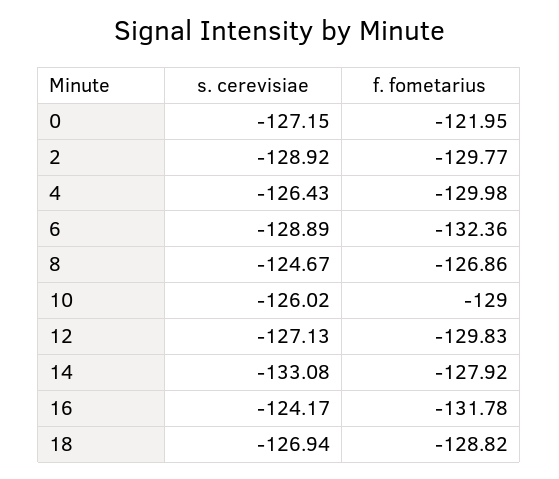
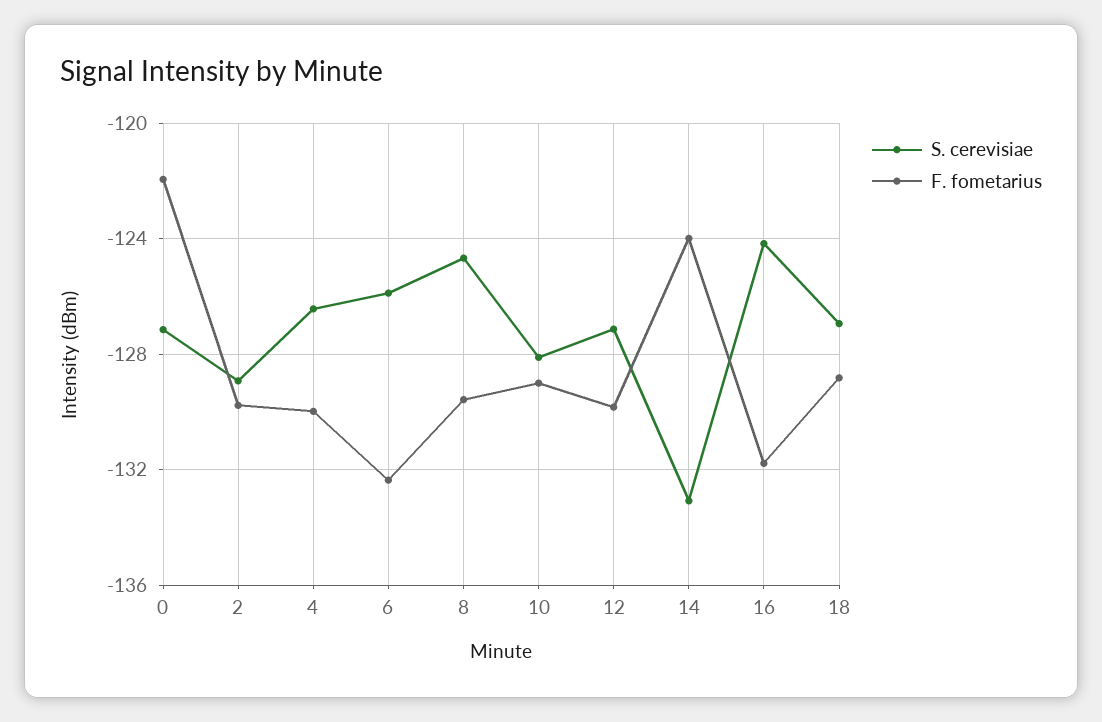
  {
    "s. cerevisiae": {
      "0": -127.15,
      "2": -128.92,
      "4": -126.43,
-     "6": -128.89,
+     "6": -126,
      "8": -124.67,
-     "10": -126.02,
+     "10": -128,
      "12": -127.13,
      "14": -133.08,
      "16": -124.17,
      "18": -126.94
    },
    "f. fometarius": {
      "0": -121.95,
      "2": -129.77,
      "4": -129.98,
      "6": -132.36,
-     "8": -126.86,
+     "8": -129.5,
      "10": -129,
      "12": -129.83,
-     "14": -127.92,
+     "14": -124,
      "16": -131.78,
      "18": -128.82
    }
  }

